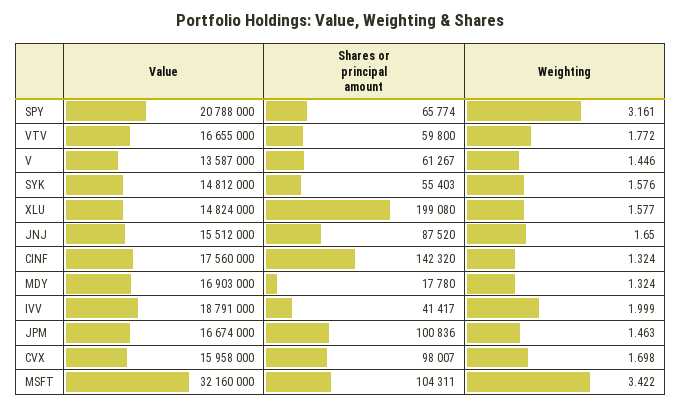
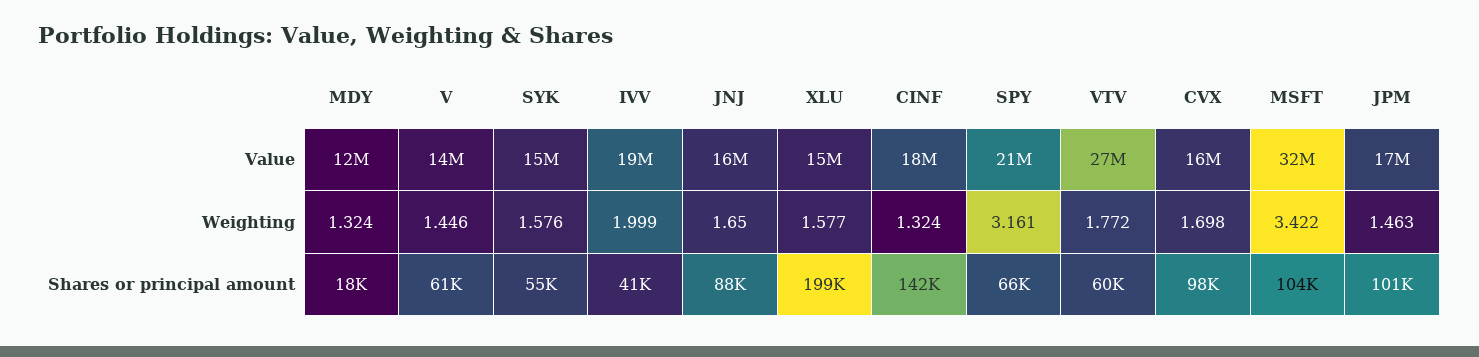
  {
    "Value": {
      "SPY": 20788000,
-     "VTV": 16655000,
+     "VTV": 27000000,
      "V": 13587000,
      "SYK": 14812000,
      "XLU": 14824000,
      "JNJ": 15512000,
      "CINF": 17560000,
-     "MDY": 16903000,
+     "MDY": 12000000,
      "IVV": 18791000,
      "JPM": 16674000,
      "CVX": 15958000,
      "MSFT": 32160000
    },
    "Shares or principal amount": {
      "SPY": 65774,
      "VTV": 59800,
      "V": 61267,
      "SYK": 55403,
      "XLU": 199080,
      "JNJ": 87520,
      "CINF": 142320,
      "MDY": 17780,
      "IVV": 41417,
      "JPM": 100836,
      "CVX": 98007,
      "MSFT": 104311
    },
    "Weighting": {
      "SPY": 3.161,
      "VTV": 1.772,
      "V": 1.446,
      "SYK": 1.576,
      "XLU": 1.577,
      "JNJ": 1.65,
      "CINF": 1.324,
      "MDY": 1.324,
      "IVV": 1.999,
      "JPM": 1.463,
      "CVX": 1.698,
      "MSFT": 3.422
    }
  }

